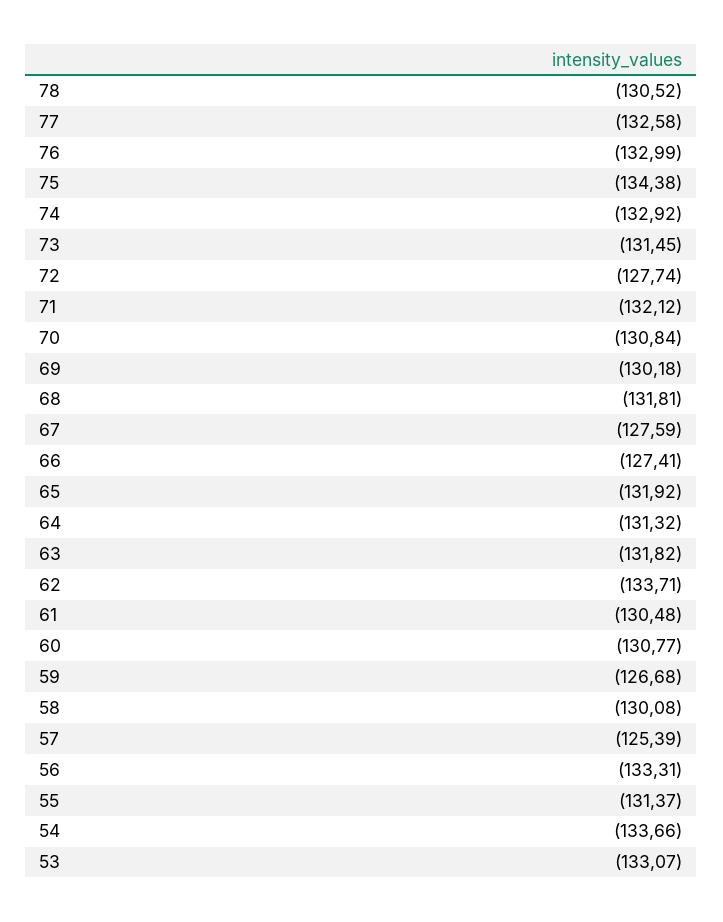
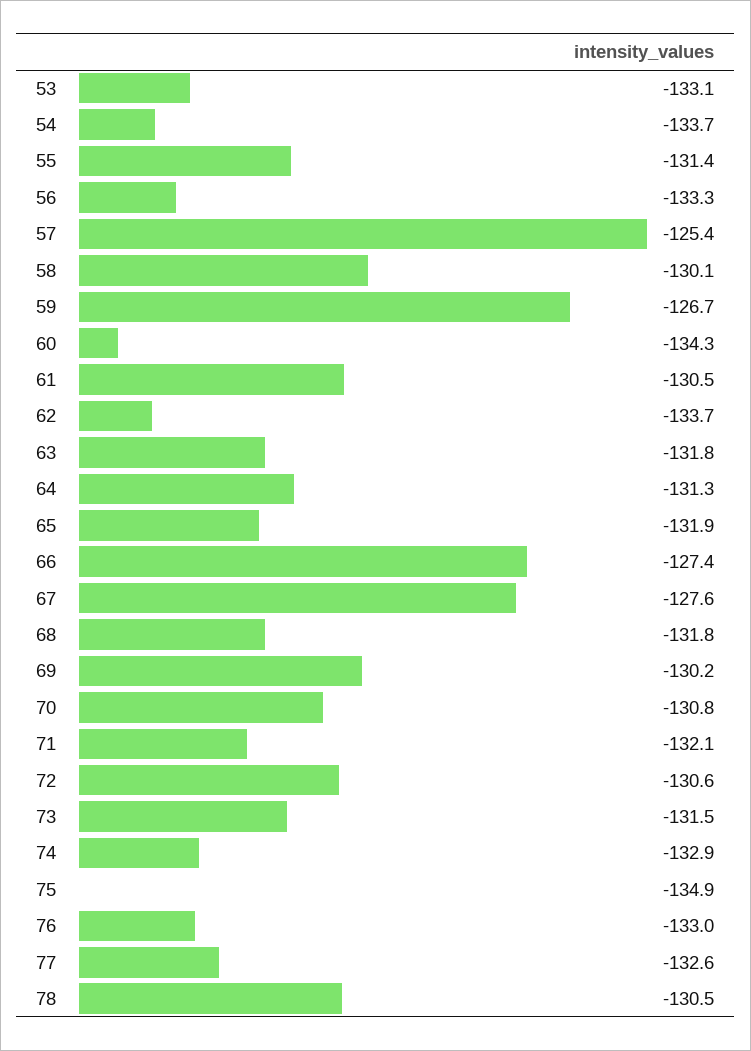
  {
    "78": -130.52,
    "77": -132.58,
    "76": -132.99,
-   "75": -134.38,
+   "75": -134.9,
    "74": -132.92,
    "73": -131.45,
-   "72": -127.74,
+   "72": -130.6,
    "71": -132.12,
    "70": -130.84,
    "69": -130.18,
    "68": -131.81,
    "67": -127.59,
    "66": -127.41,
    "65": -131.92,
    "64": -131.32,
    "63": -131.82,
    "62": -133.71,
    "61": -130.48,
-   "60": -130.77,
+   "60": -134.3,
    "59": -126.68,
    "58": -130.08,
    "57": -125.39,
    "56": -133.31,
    "55": -131.37,
    "54": -133.66,
    "53": -133.07
  }

